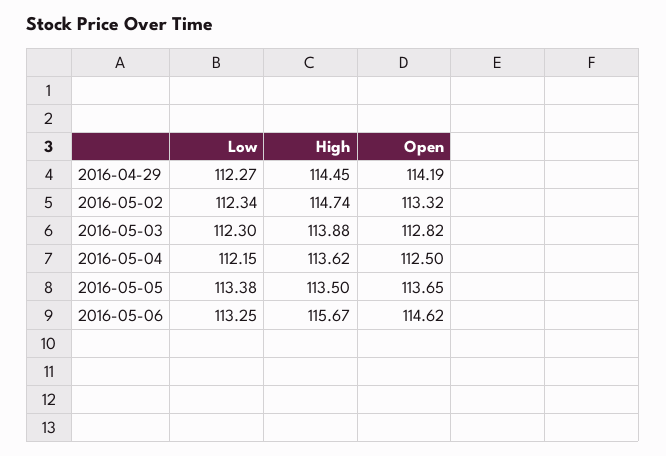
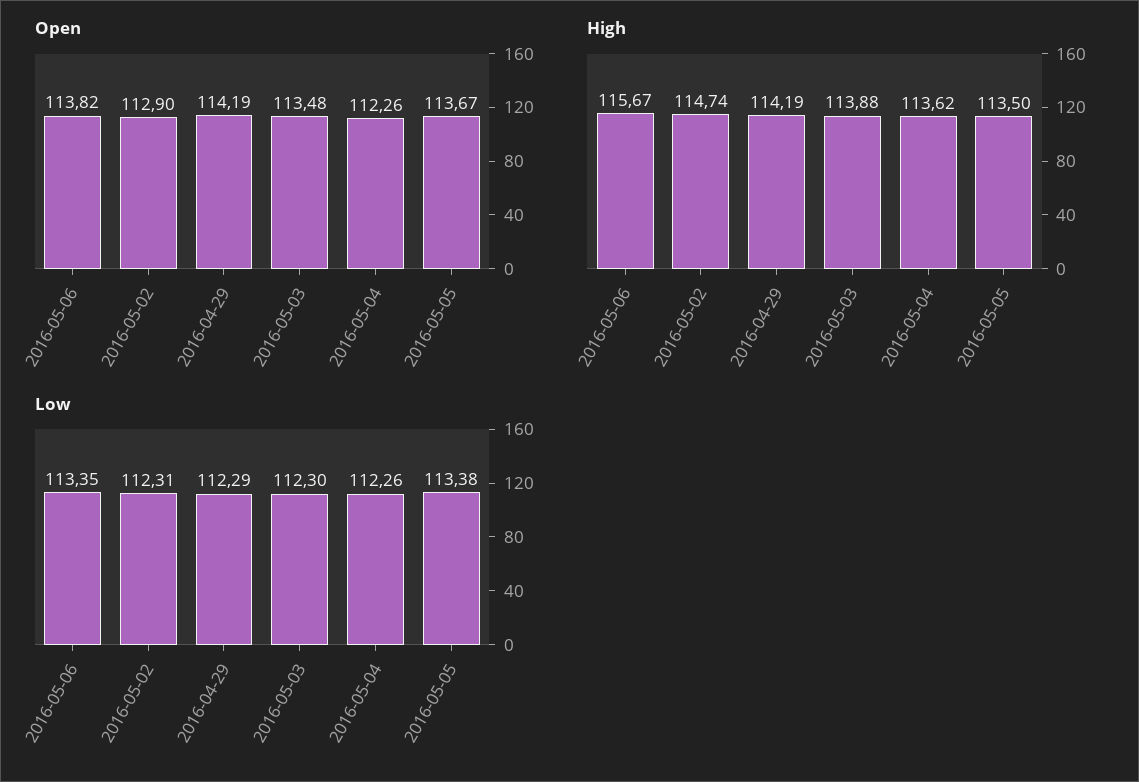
  {
    "Low": {
-     "2016-04-29": 112.27,
+     "2016-04-29": 112.29,
-     "2016-05-02": 112.34,
+     "2016-05-02": 112.31,
      "2016-05-03": 112.3,
-     "2016-05-04": 112.15,
+     "2016-05-04": 112.26,
      "2016-05-05": 113.38,
-     "2016-05-06": 113.25
+     "2016-05-06": 113.35
    },
    "High": {
-     "2016-04-29": 114.45,
+     "2016-04-29": 114.19,
      "2016-05-02": 114.74,
      "2016-05-03": 113.88,
      "2016-05-04": 113.62,
      "2016-05-05": 113.5,
      "2016-05-06": 115.67
    },
    "Open": {
      "2016-04-29": 114.19,
-     "2016-05-02": 113.32,
+     "2016-05-02": 112.9,
-     "2016-05-03": 112.82,
+     "2016-05-03": 113.48,
-     "2016-05-04": 112.5,
+     "2016-05-04": 112.26,
-     "2016-05-05": 113.65,
+     "2016-05-05": 113.67,
-     "2016-05-06": 114.62
+     "2016-05-06": 113.82
    }
  }

